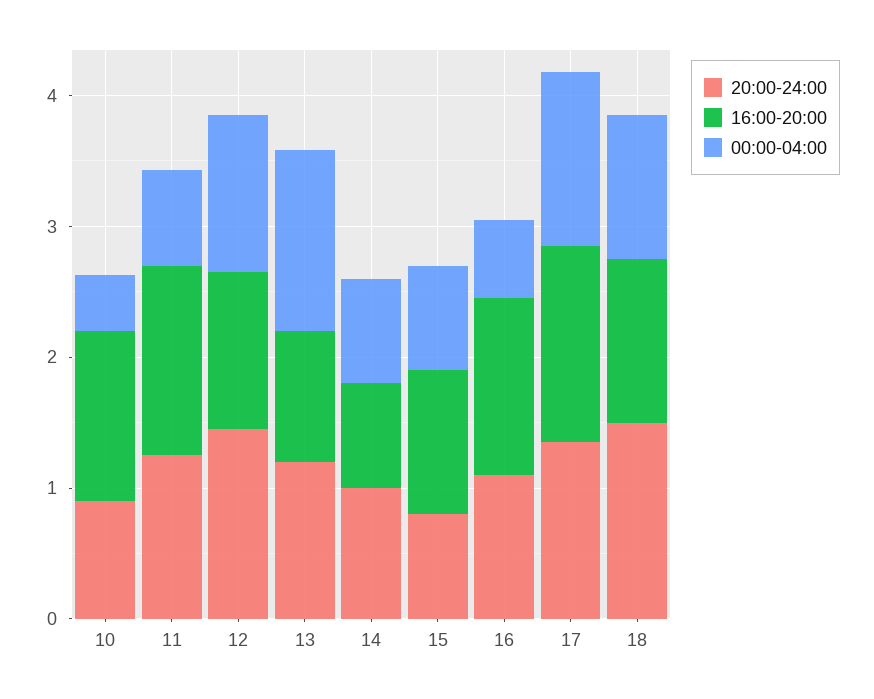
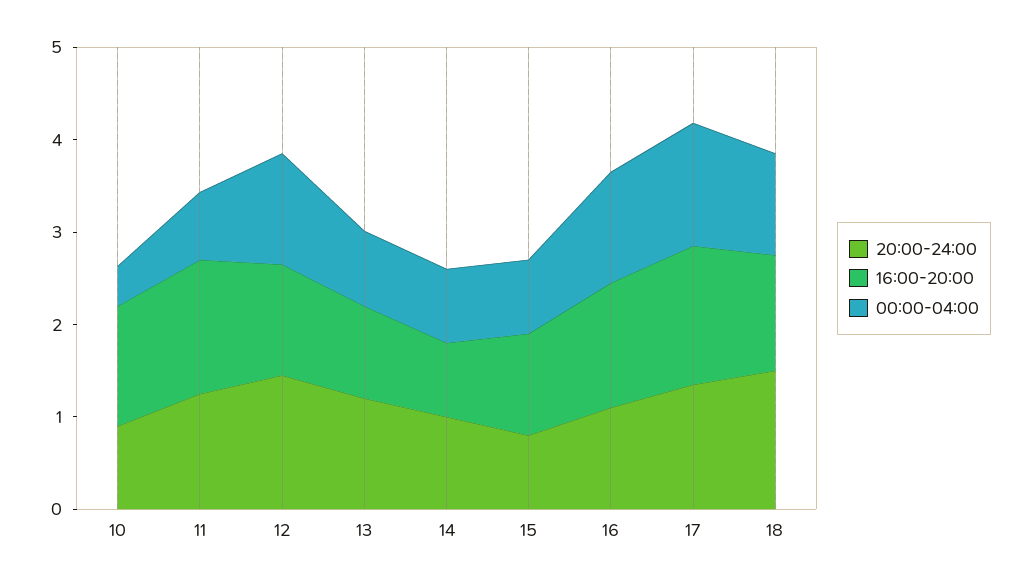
  {
    "20:00-24:00": {
      "10": 1,
      "11": 1.2,
      "12": 1.4,
      "13": 1.2,
      "14": 1,
      "15": 0.8,
      "16": 1.2,
      "17": 1.4,
      "18": 1.6
    },
    "16:00-20:00": {
      "10": 1.4,
      "11": 1.4,
      "12": 1.2,
      "13": 1,
      "14": 0.8,
      "15": 1.2,
      "16": 1.4,
      "17": 1.6,
      "18": 1.2
    },
    "00:00-04:00": {
      "10": 0.4,
      "11": 0.8,
      "12": 1.2,
-     "13": 1.4,
+     "13": 0.8,
      "14": 0.8,
      "15": 0.8,
-     "16": 0.6,
+     "16": 1.2,
      "17": 1.4,
      "18": 1.2
    }
  }

